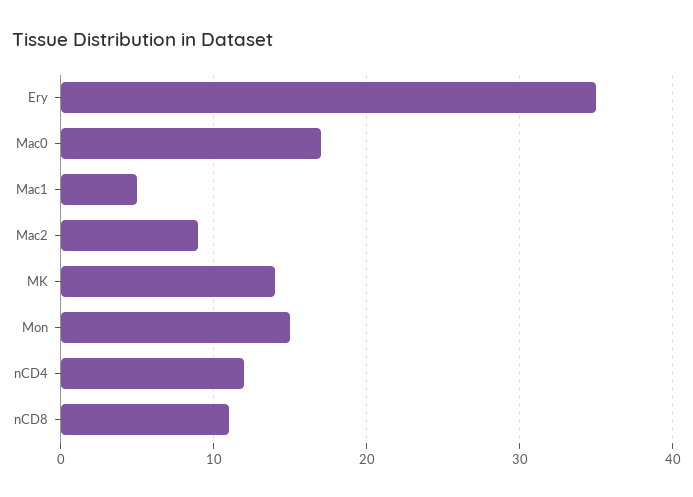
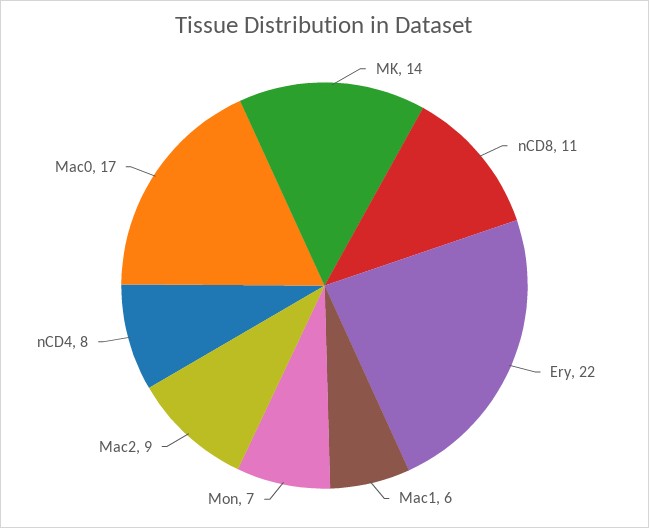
  {
-   "Ery": 35,
+   "Ery": 22,
    "Mac0": 17,
-   "Mac1": 5,
+   "Mac1": 6,
    "Mac2": 9,
    "MK": 14,
-   "Mon": 15,
+   "Mon": 7,
-   "nCD4": 12,
+   "nCD4": 8,
    "nCD8": 11
  }

